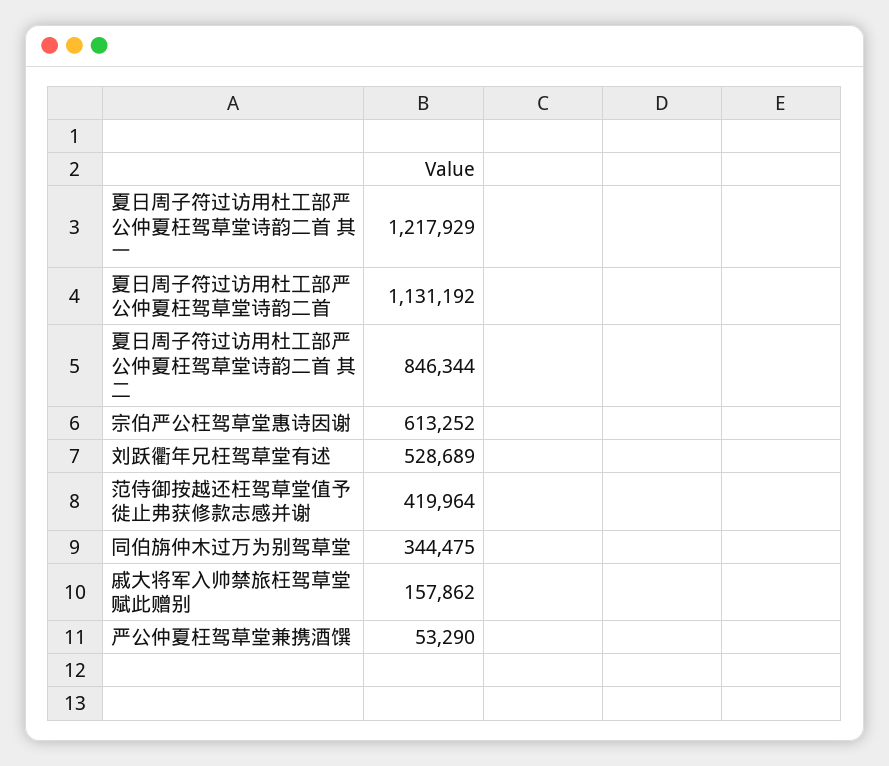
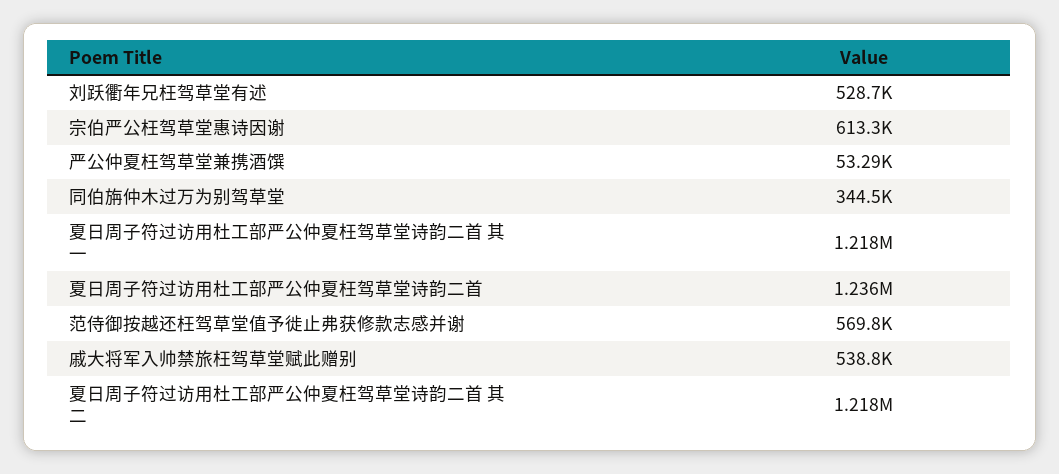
  {
    "夏日周子符过访用杜工部严公仲夏枉驾草堂诗韵二首 其一": 1217929,
-   "夏日周子符过访用杜工部严公仲夏枉驾草堂诗韵二首": 1131192,
+   "夏日周子符过访用杜工部严公仲夏枉驾草堂诗韵二首": 1236000,
-   "夏日周子符过访用杜工部严公仲夏枉驾草堂诗韵二首 其二": 846344,
+   "夏日周子符过访用杜工部严公仲夏枉驾草堂诗韵二首 其二": 1218000,
    "宗伯严公枉驾草堂惠诗因谢": 613252,
    "刘跃衢年兄枉驾草堂有述": 528689,
-   "范侍御按越还枉驾草堂值予徙止弗获修款志感并谢": 419964,
+   "范侍御按越还枉驾草堂值予徙止弗获修款志感并谢": 569800,
    "同伯旃仲木过万为别驾草堂": 344475,
-   "戚大将军入帅禁旅枉驾草堂赋此赠别": 157862,
+   "戚大将军入帅禁旅枉驾草堂赋此赠别": 538800,
    "严公仲夏枉驾草堂兼携酒馔": 53290
  }

